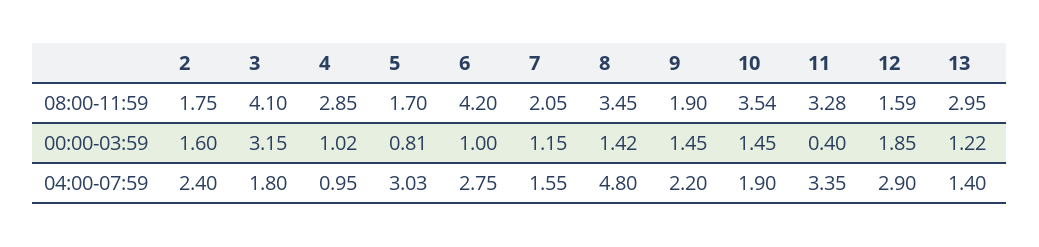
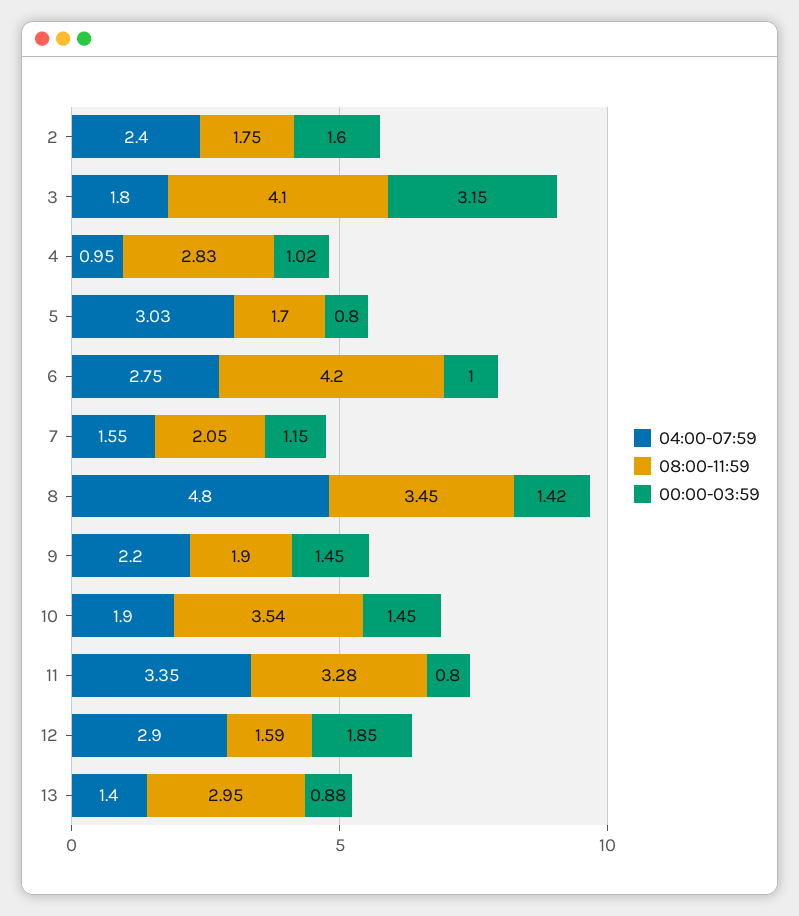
  {
    "08:00-11:59": {
      "2": 1.75,
      "3": 4.1,
-     "4": 2.85,
+     "4": 2.83,
      "5": 1.7,
      "6": 4.2,
      "7": 2.05,
      "8": 3.45,
      "9": 1.9,
      "10": 3.54,
      "11": 3.28,
      "12": 1.59,
      "13": 2.95
    },
    "00:00-03:59": {
      "2": 1.6,
      "3": 3.15,
      "4": 1.02,
-     "5": 0.81,
+     "5": 0.8,
      "6": 1,
      "7": 1.15,
      "8": 1.42,
      "9": 1.45,
      "10": 1.45,
-     "11": 0.4,
+     "11": 0.8,
      "12": 1.85,
-     "13": 1.22
+     "13": 0.88
    },
    "04:00-07:59": {
      "2": 2.4,
      "3": 1.8,
      "4": 0.95,
      "5": 3.03,
      "6": 2.75,
      "7": 1.55,
      "8": 4.8,
      "9": 2.2,
      "10": 1.9,
      "11": 3.35,
      "12": 2.9,
      "13": 1.4
    }
  }

